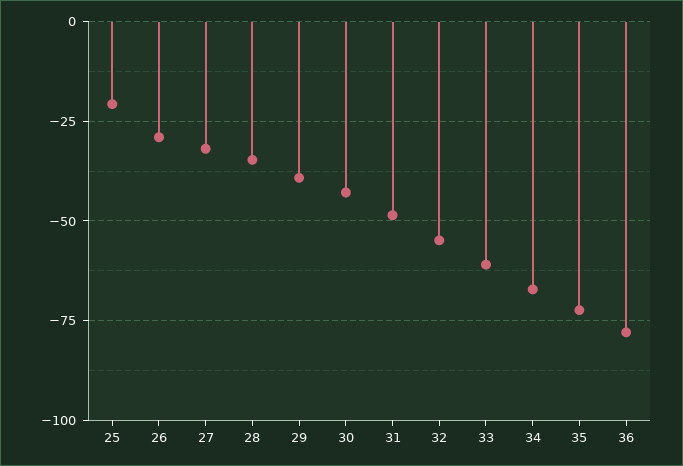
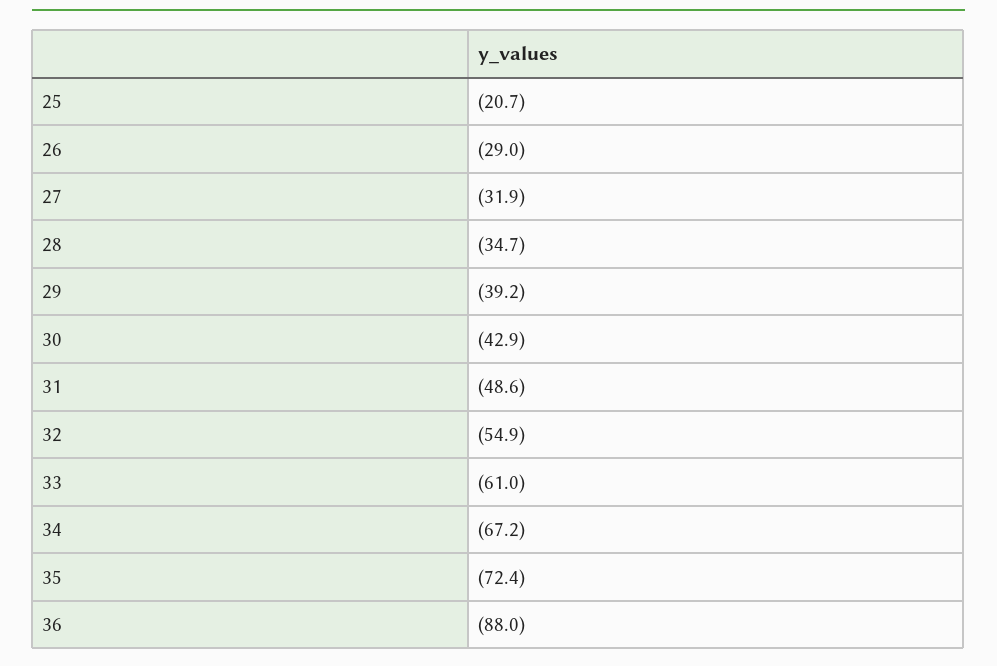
  {
    "25": -20.7,
    "26": -29,
    "27": -31.9,
    "28": -34.7,
    "29": -39.2,
    "30": -42.9,
    "31": -48.6,
    "32": -54.9,
    "33": -61,
    "34": -67.2,
    "35": -72.4,
-   "36": -77.5
+   "36": -88
  }

